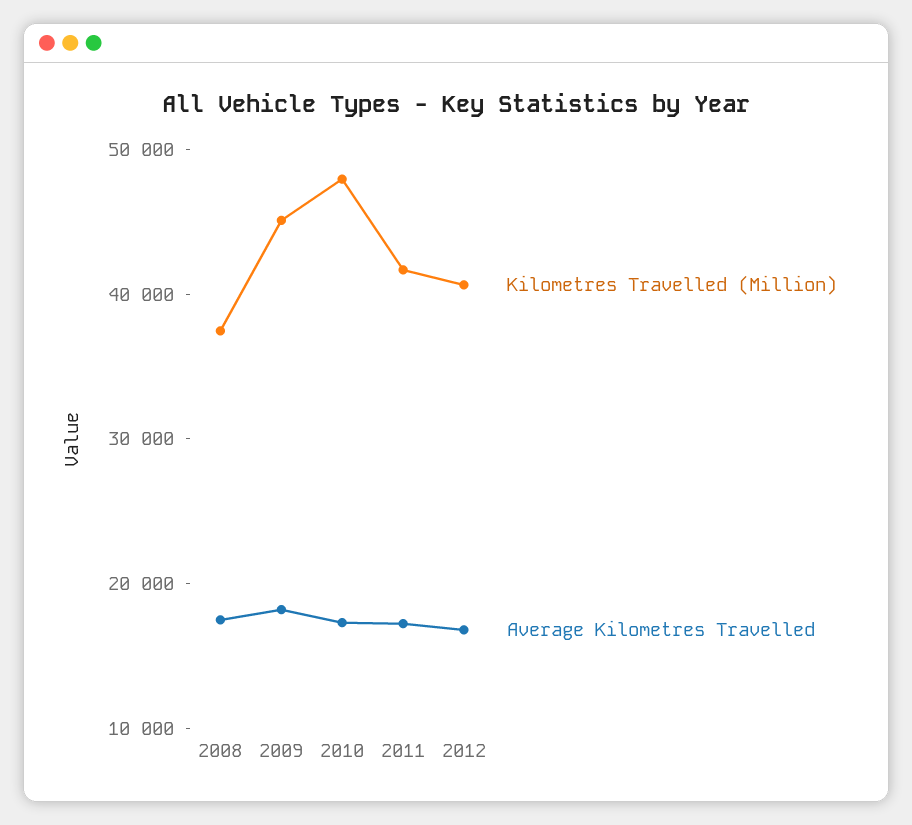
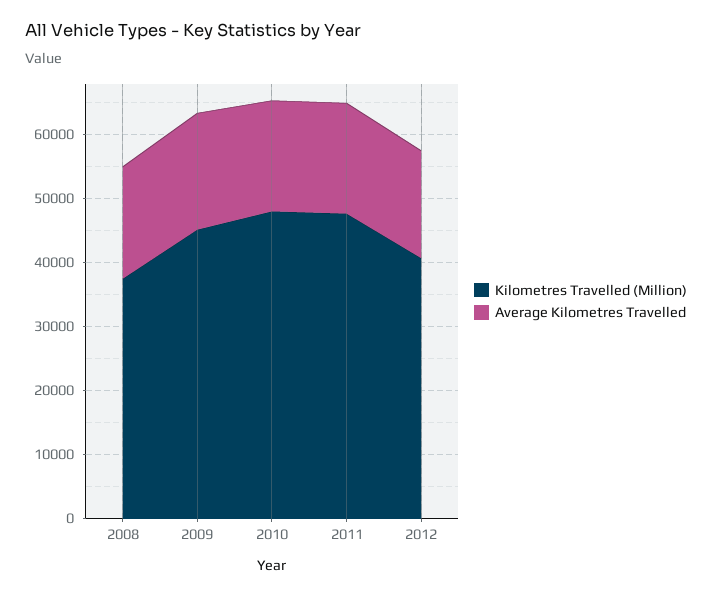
  {
    "Kilometres Travelled (Million)": {
      "2008": 38000,
      "2009": 46000,
      "2010": 48000,
-     "2011": 42000,
+     "2011": 48000,
      "2012": 40000
    },
    "Average Kilometres Travelled": {
      "2008": 18000,
      "2009": 18000,
      "2010": 18000,
      "2011": 18000,
      "2012": 16000
    }
  }

